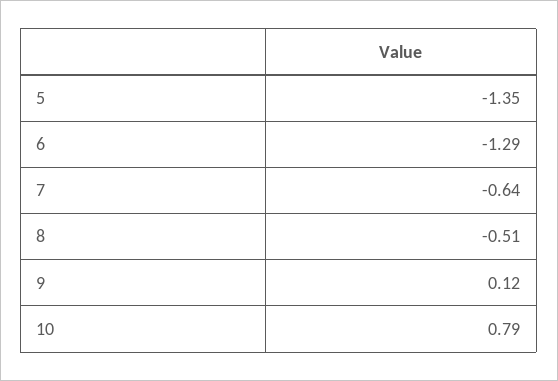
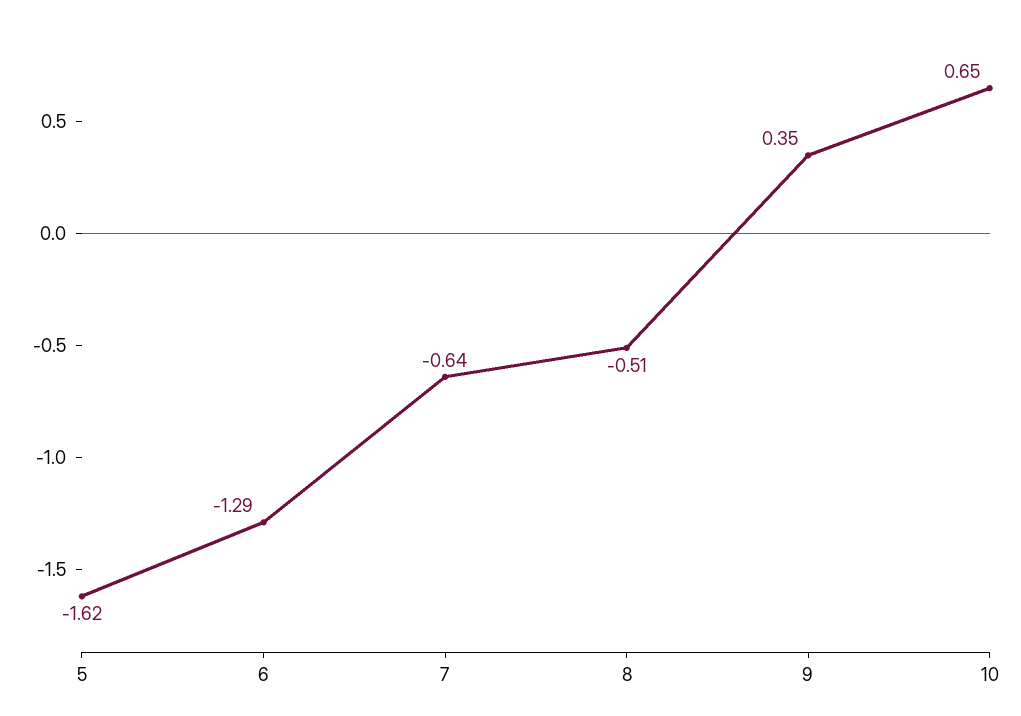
  {
-   "5": -1.35,
+   "5": -1.62,
    "6": -1.29,
    "7": -0.64,
    "8": -0.51,
-   "9": 0.12,
+   "9": 0.35,
-   "10": 0.79
+   "10": 0.65
  }

